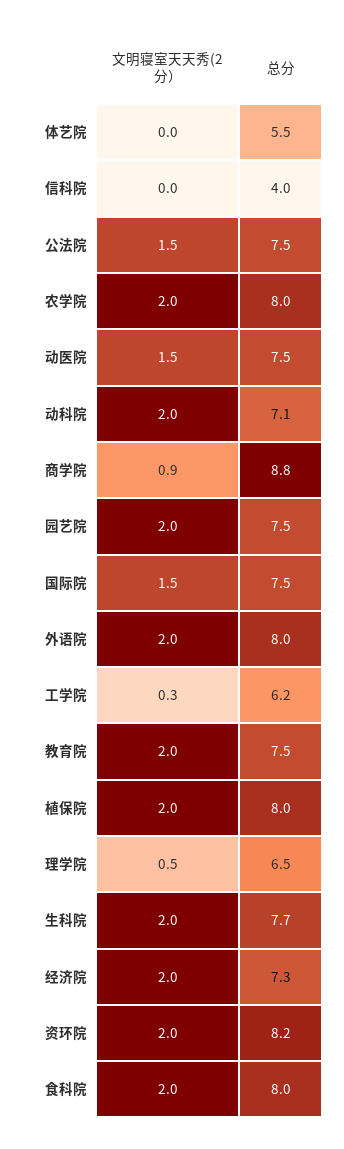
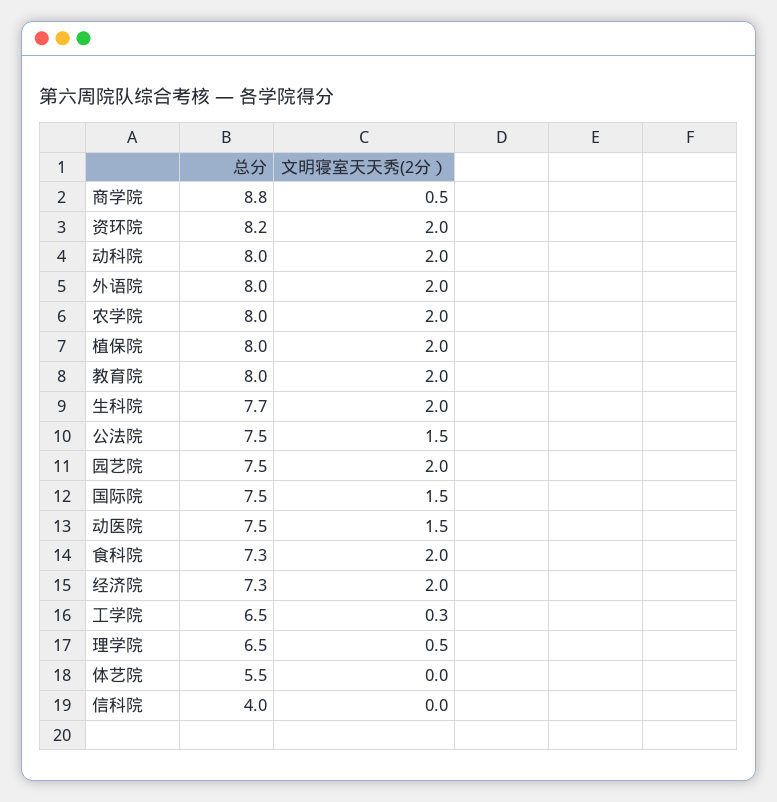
  {
    "文明寝室天天秀(2分）": {
      "体艺院": 0,
      "信科院": 0,
      "公法院": 1.5,
      "农学院": 2,
      "动医院": 1.5,
      "动科院": 2,
-     "商学院": 0.9,
+     "商学院": 0.5,
      "园艺院": 2,
      "国际院": 1.5,
      "外语院": 2,
      "工学院": 0.3,
      "教育院": 2,
      "植保院": 2,
      "理学院": 0.5,
      "生科院": 2,
      "经济院": 2,
      "资环院": 2,
      "食科院": 2
    },
    "总分": {
      "体艺院": 5.5,
      "信科院": 4,
      "公法院": 7.5,
      "农学院": 8,
      "动医院": 7.5,
-     "动科院": 7.1,
+     "动科院": 8,
      "商学院": 8.8,
      "园艺院": 7.5,
      "国际院": 7.5,
      "外语院": 8,
-     "工学院": 6.2,
+     "工学院": 6.5,
-     "教育院": 7.5,
+     "教育院": 8,
      "植保院": 8,
      "理学院": 6.5,
      "生科院": 7.7,
      "经济院": 7.3,
      "资环院": 8.2,
-     "食科院": 8
+     "食科院": 7.3
    }
  }

